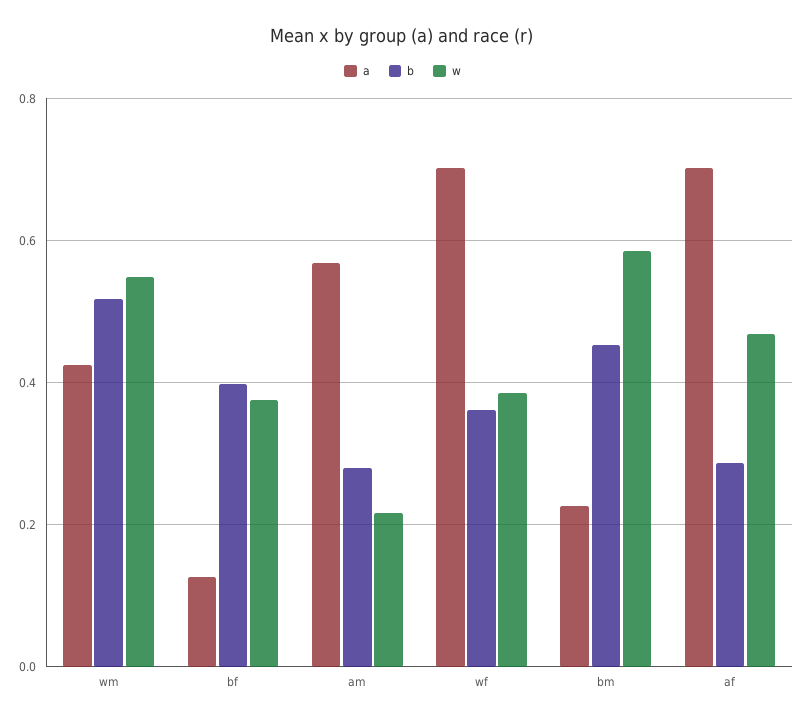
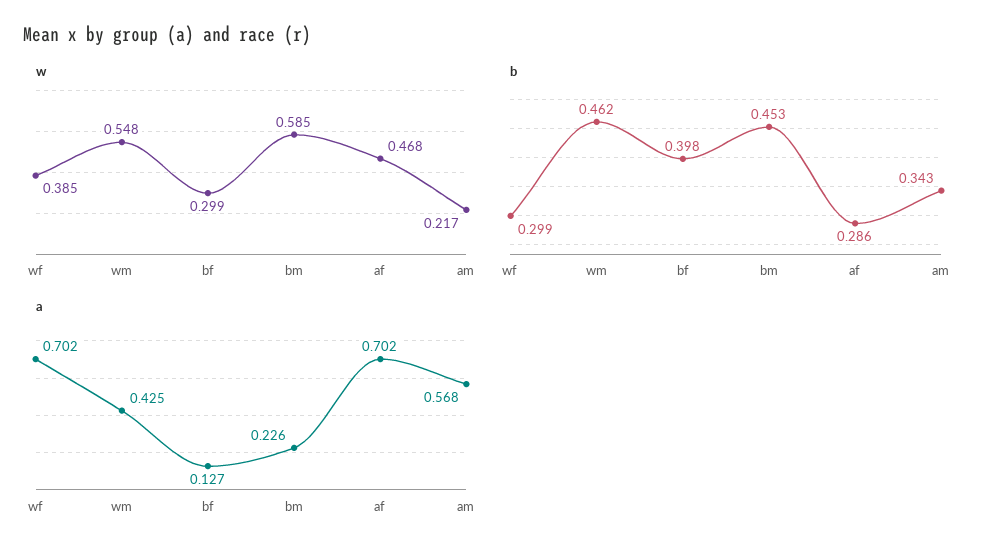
  {
    "a": {
      "wm": 0.425,
      "bf": 0.127,
      "am": 0.568,
      "wf": 0.702,
      "bm": 0.226,
      "af": 0.702
    },
    "b": {
-     "wm": 0.52,
+     "wm": 0.462,
      "bf": 0.398,
-     "am": 0.28,
+     "am": 0.343,
-     "wf": 0.36,
+     "wf": 0.299,
      "bm": 0.453,
      "af": 0.286
    },
    "w": {
      "wm": 0.548,
-     "bf": 0.38,
+     "bf": 0.299,
      "am": 0.217,
      "wf": 0.385,
      "bm": 0.585,
      "af": 0.468
    }
  }

